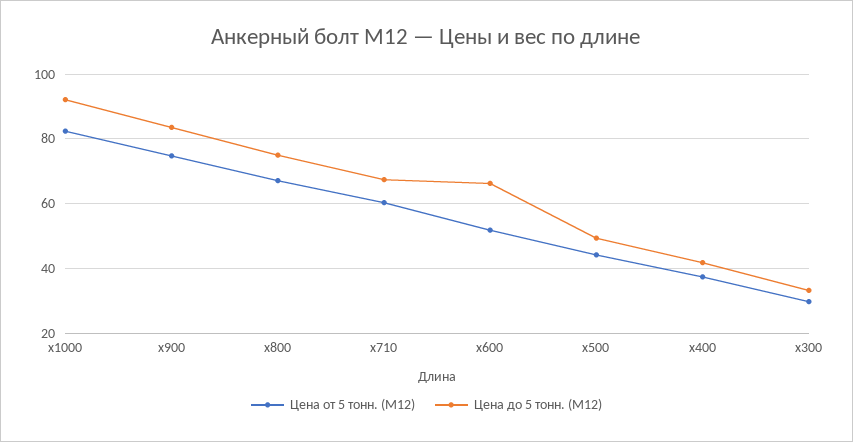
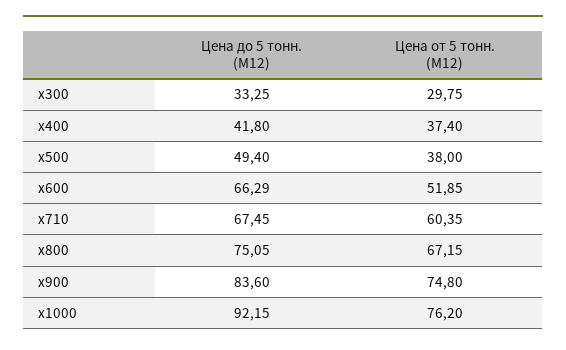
  {
    "Цена от 5 тонн. (М12)": {
-     "х1000": 82,
+     "х1000": 76.2,
      "х900": 74.8,
      "х800": 67.15,
      "х710": 60.35,
      "х600": 51.85,
-     "х500": 44,
+     "х500": 38,
      "х400": 37.4,
      "х300": 29.75
    },
    "Цена до 5 тонн. (М12)": {
      "х1000": 92.15,
      "х900": 83.6,
      "х800": 75.05,
      "х710": 67.45,
      "х600": 66.29,
      "х500": 49.4,
      "х400": 41.8,
      "х300": 33.25
    }
  }

